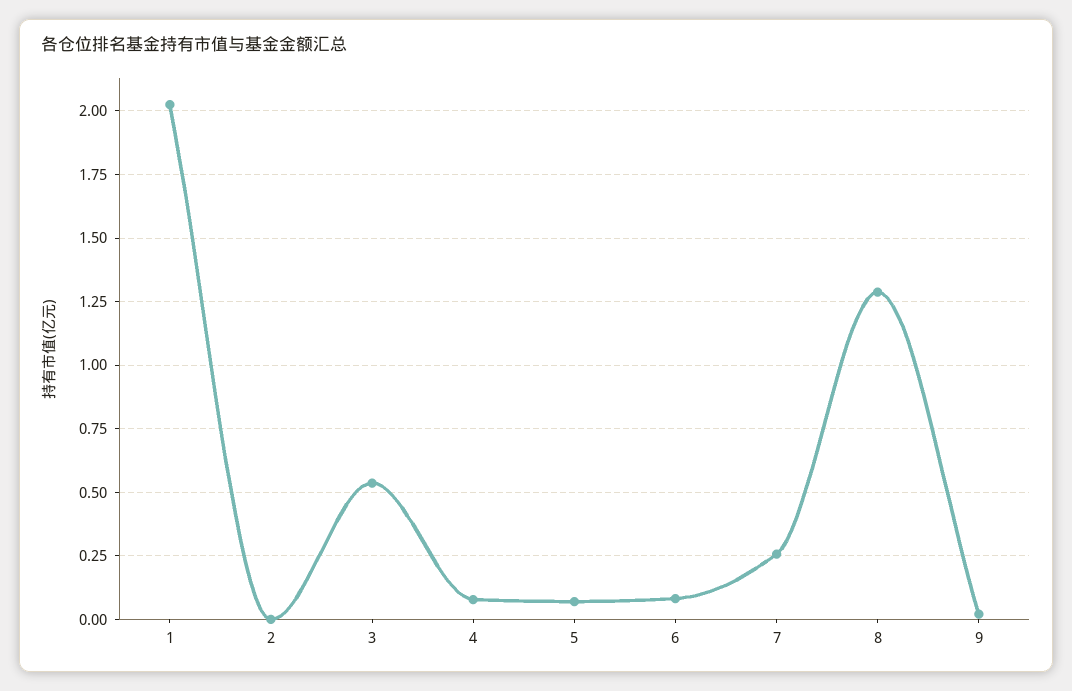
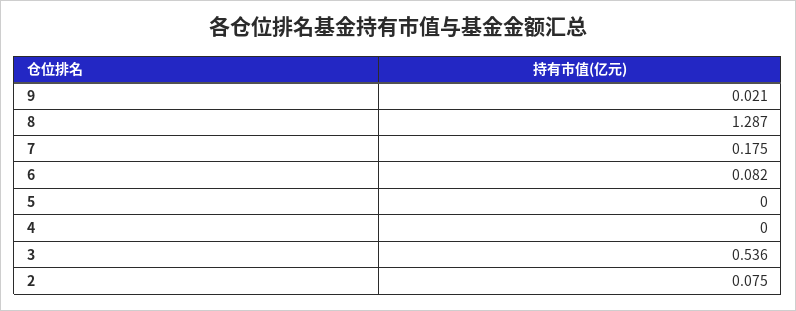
  {
-   "1": 2.025,
-   "2": 0,
+   "2": 0.075,
    "3": 0.536,
-   "4": 0.075,
+   "4": 0,
-   "5": 0.075,
+   "5": 0,
    "6": 0.082,
-   "7": 0.25,
+   "7": 0.175,
    "8": 1.287,
    "9": 0.021
  }

